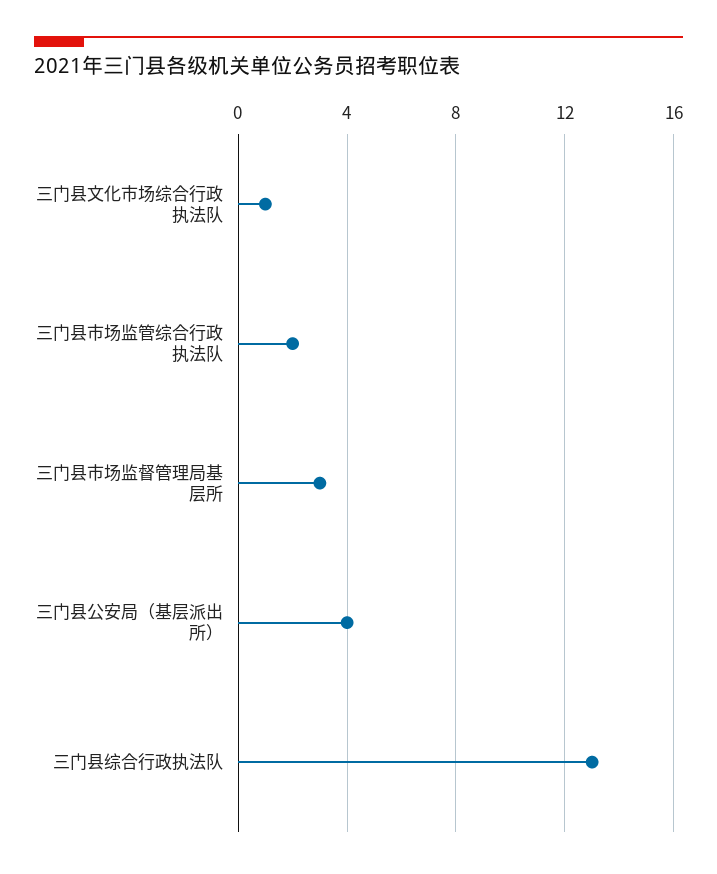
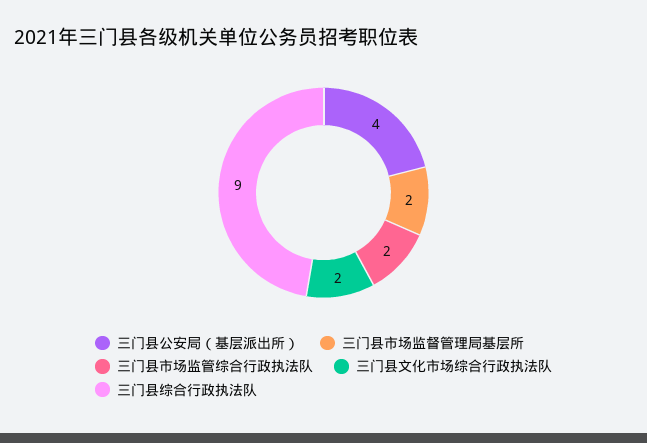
  {
-   "三门县文化市场综合行政执法队": 1,
+   "三门县文化市场综合行政执法队": 2,
    "三门县市场监管综合行政执法队": 2,
-   "三门县市场监督管理局基层所": 3,
+   "三门县市场监督管理局基层所": 2,
    "三门县公安局（基层派出所）": 4,
-   "三门县综合行政执法队": 13
+   "三门县综合行政执法队": 9
  }

